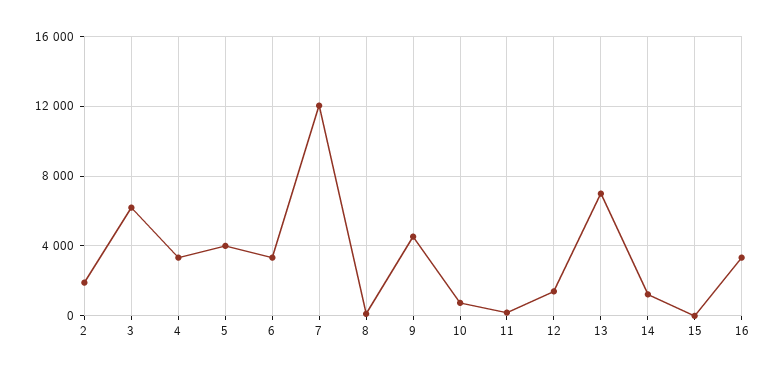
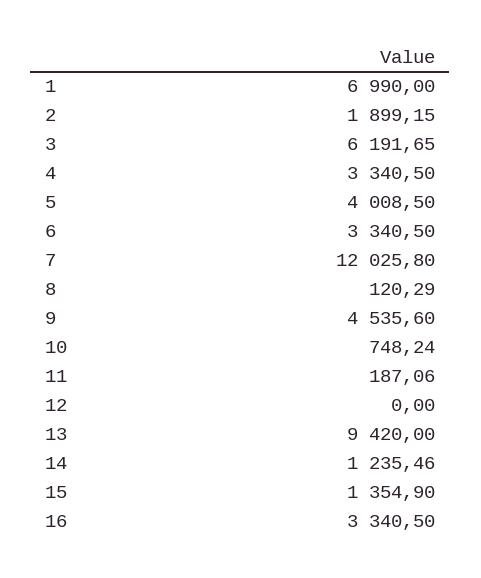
  {
    "2": 1899.15,
    "3": 6191.65,
    "4": 3340.5,
    "5": 4008.5,
    "6": 3340.5,
    "7": 12025.8,
    "8": 120.29,
    "9": 4535.6,
    "10": 748.24,
    "11": 187.06,
-   "12": 1500,
+   "12": 0,
-   "13": 7000,
+   "13": 9420,
    "14": 1235.46,
-   "15": 0,
+   "15": 1354.9,
-   "16": 3340.5
+   "16": 3340.5,
+   "1": 6990
  }

